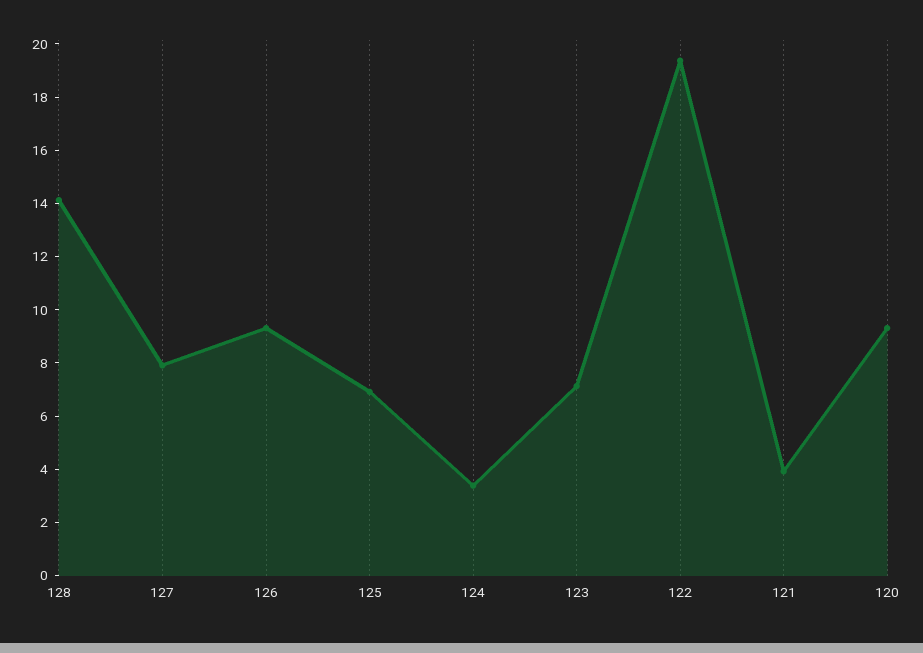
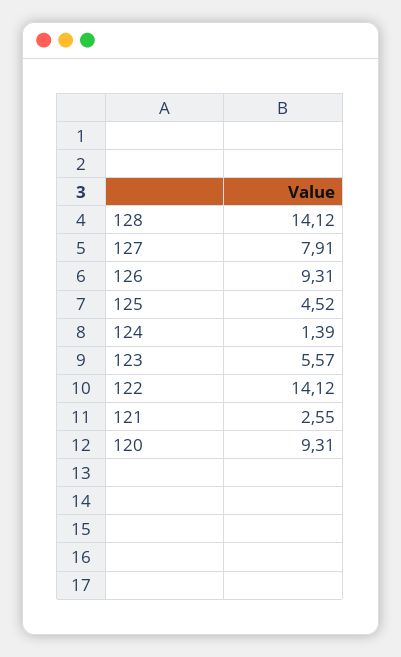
  {
    "128": 14.12,
    "127": 7.91,
    "126": 9.31,
-   "125": 7,
+   "125": 4.52,
-   "124": 3.5,
+   "124": 1.39,
-   "123": 7,
+   "123": 5.57,
-   "122": 19.5,
+   "122": 14.12,
-   "121": 4,
+   "121": 2.55,
    "120": 9.31
  }

